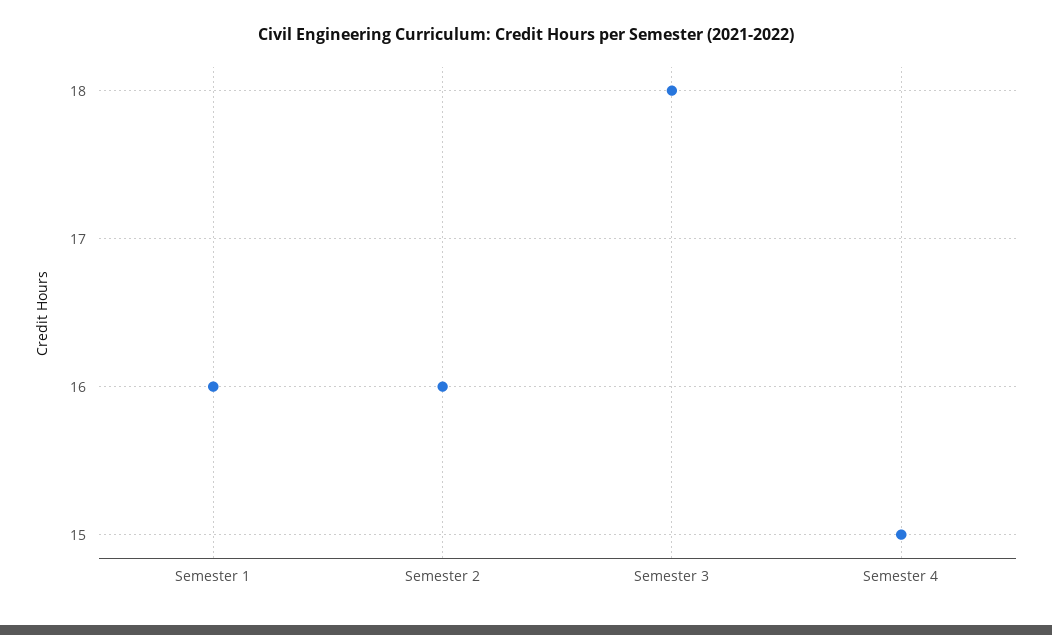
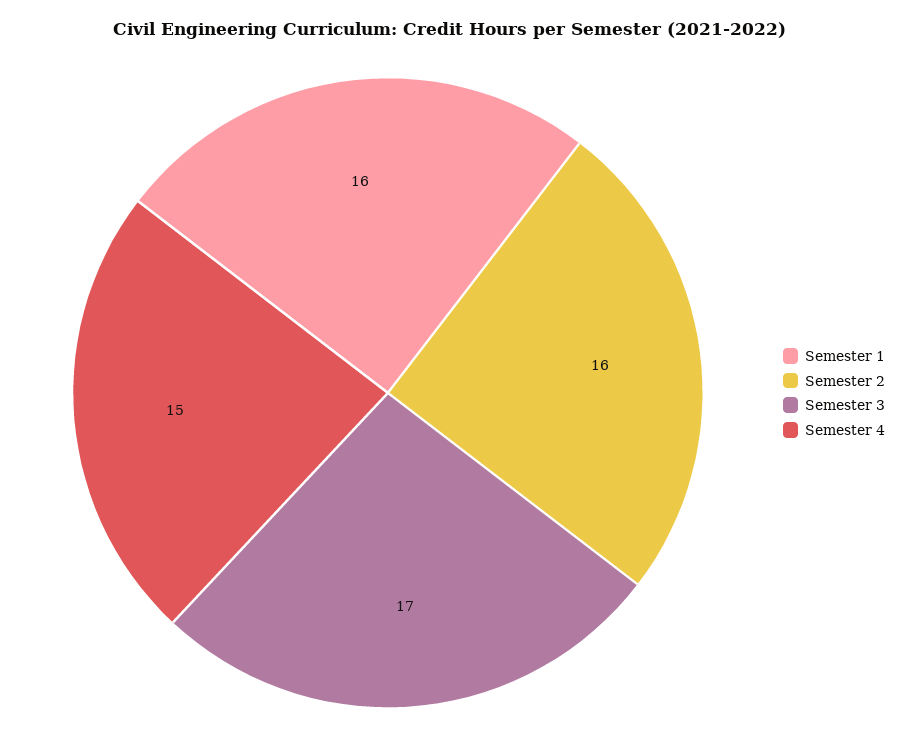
  {
    "Semester 1": 16,
    "Semester 2": 16,
-   "Semester 3": 18,
+   "Semester 3": 17,
    "Semester 4": 15
  }

